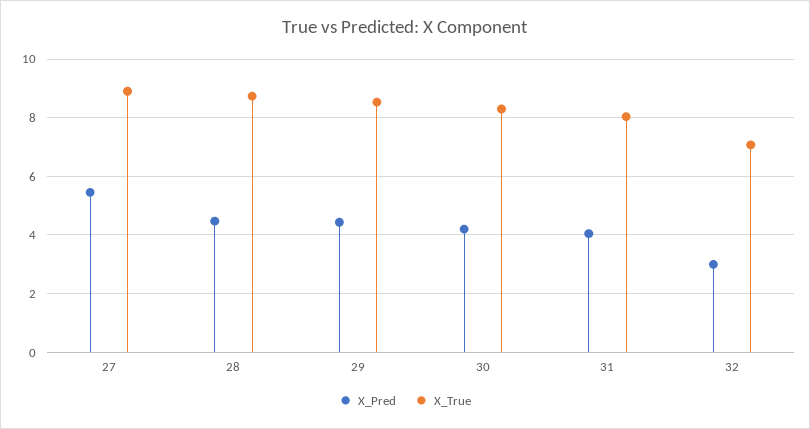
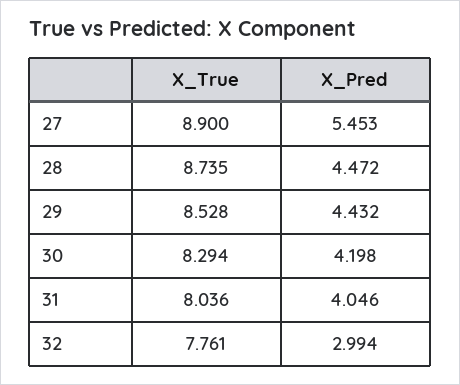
  {
    "X_Pred": {
      "27": 5.453,
      "28": 4.472,
      "29": 4.432,
      "30": 4.198,
      "31": 4.046,
      "32": 2.994
    },
    "X_True": {
      "27": 8.9,
      "28": 8.735,
      "29": 8.528,
      "30": 8.294,
      "31": 8.036,
-     "32": 7
+     "32": 7.761
    }
  }

